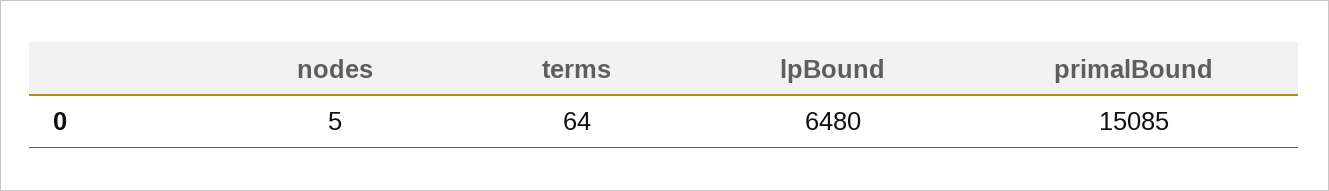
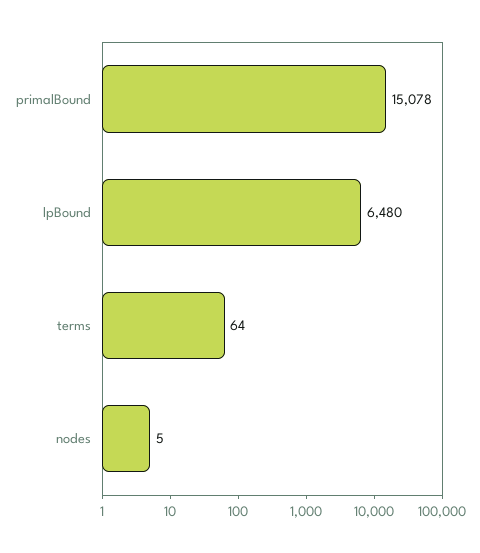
  {
    "nodes": 5,
    "terms": 64,
    "lpBound": 6480,
-   "primalBound": 15085
+   "primalBound": 15078
  }

